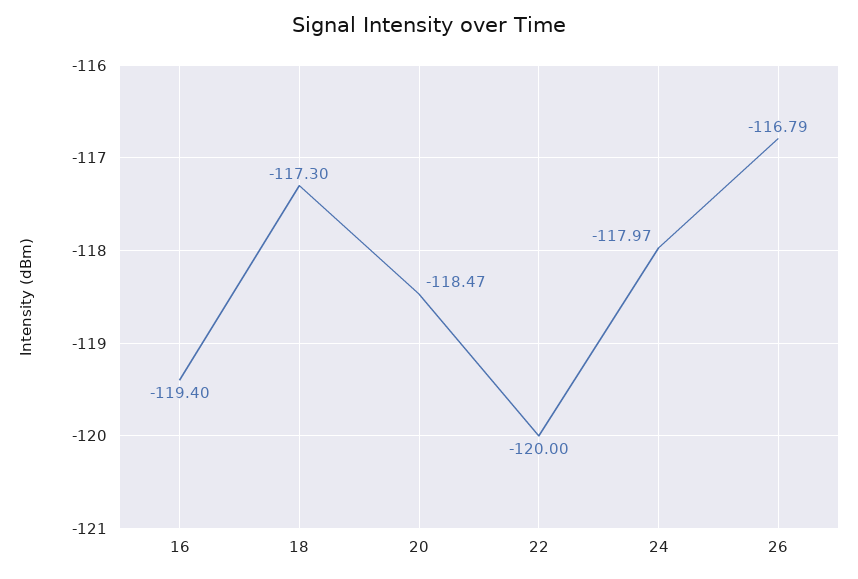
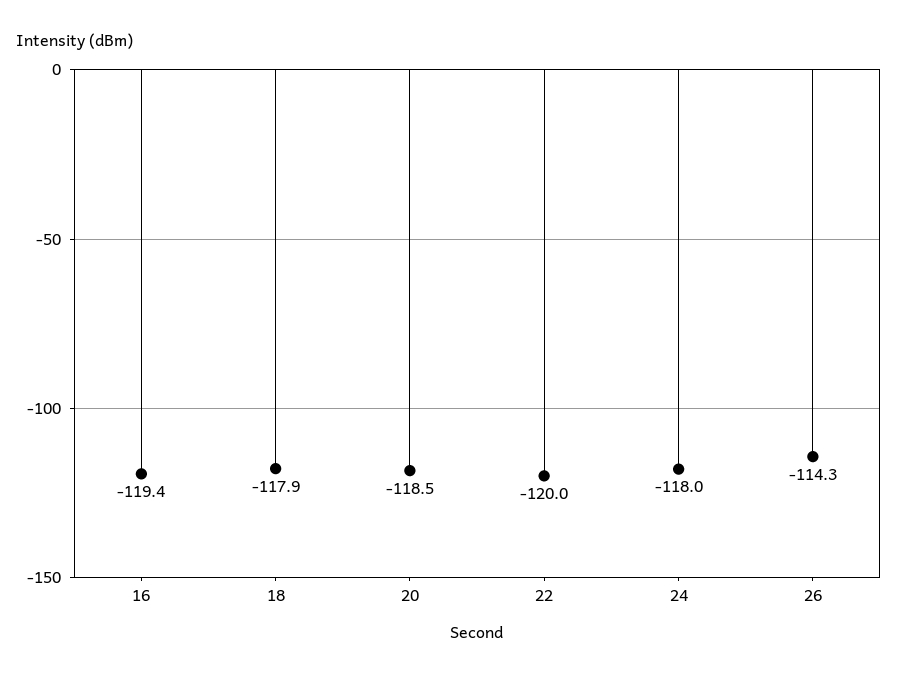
  {
    "16": -119.4,
-   "18": -117.3,
+   "18": -117.9,
    "20": -118.47,
    "22": -120,
    "24": -117.97,
-   "26": -116.79
+   "26": -114.3
  }

